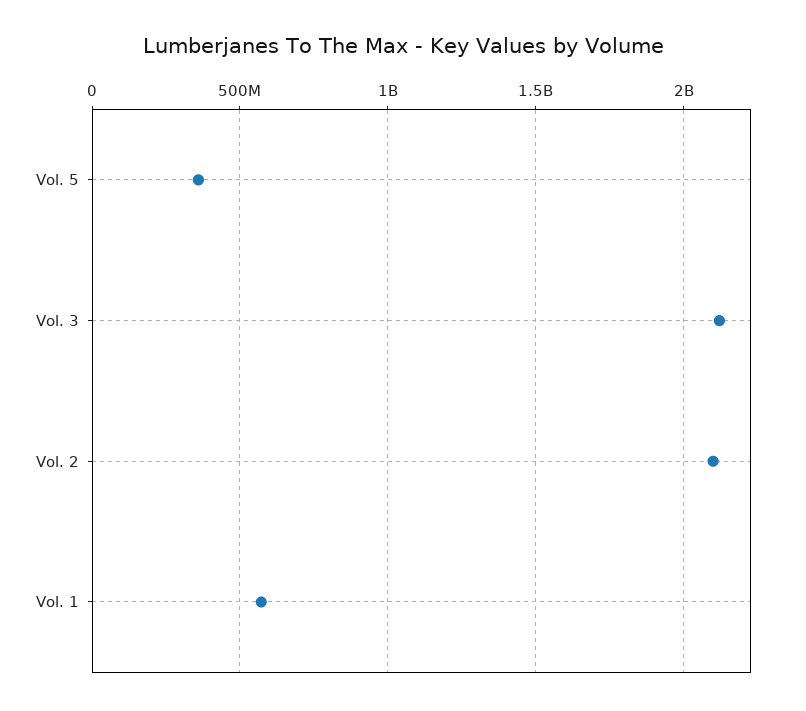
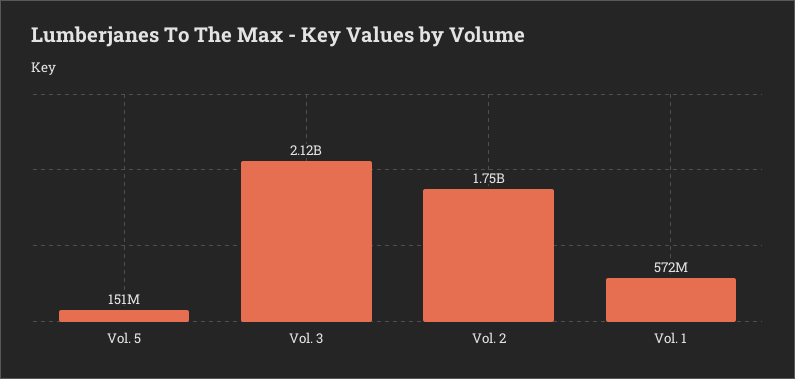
  {
-   "Vol. 5": 350000000,
+   "Vol. 5": 151000000,
    "Vol. 3": 2120000000,
-   "Vol. 2": 2100000000,
+   "Vol. 2": 1750000000,
    "Vol. 1": 572000000
  }

